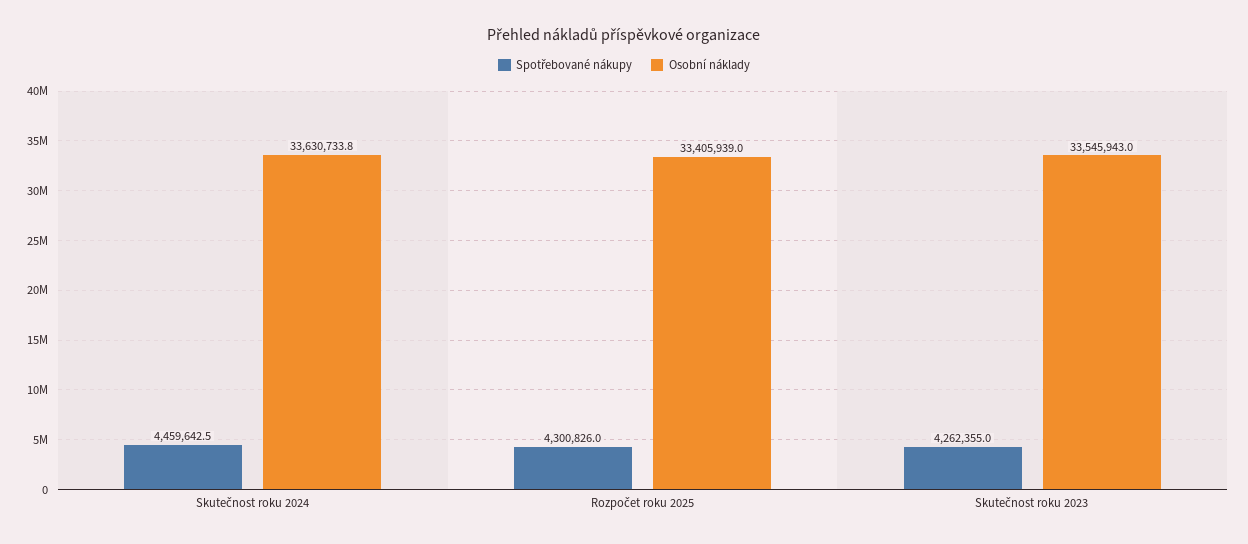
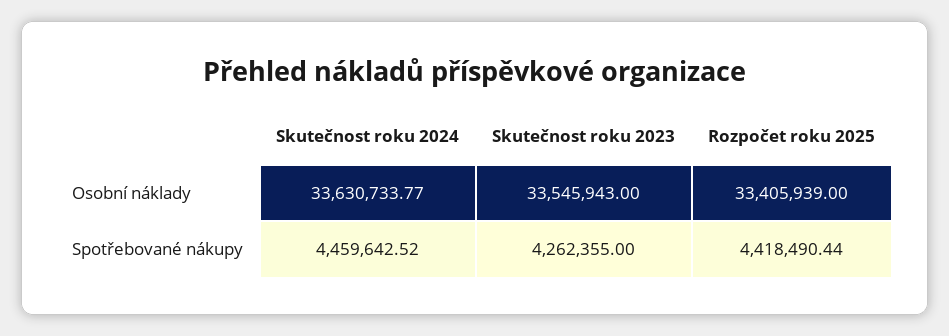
  {
    "Spotřebované nákupy": {
      "Skutečnost roku 2024": 4459642.52,
-     "Rozpočet roku 2025": 4300826,
+     "Rozpočet roku 2025": 4418490.44,
      "Skutečnost roku 2023": 4262355
    },
    "Osobní náklady": {
      "Skutečnost roku 2024": 33630733.77,
      "Rozpočet roku 2025": 33405939,
      "Skutečnost roku 2023": 33545943
    }
  }

